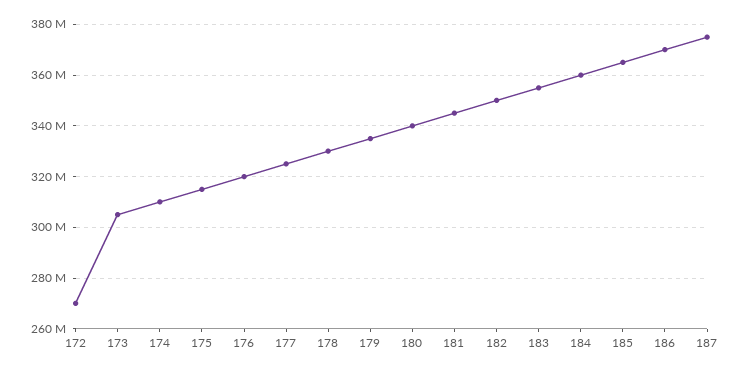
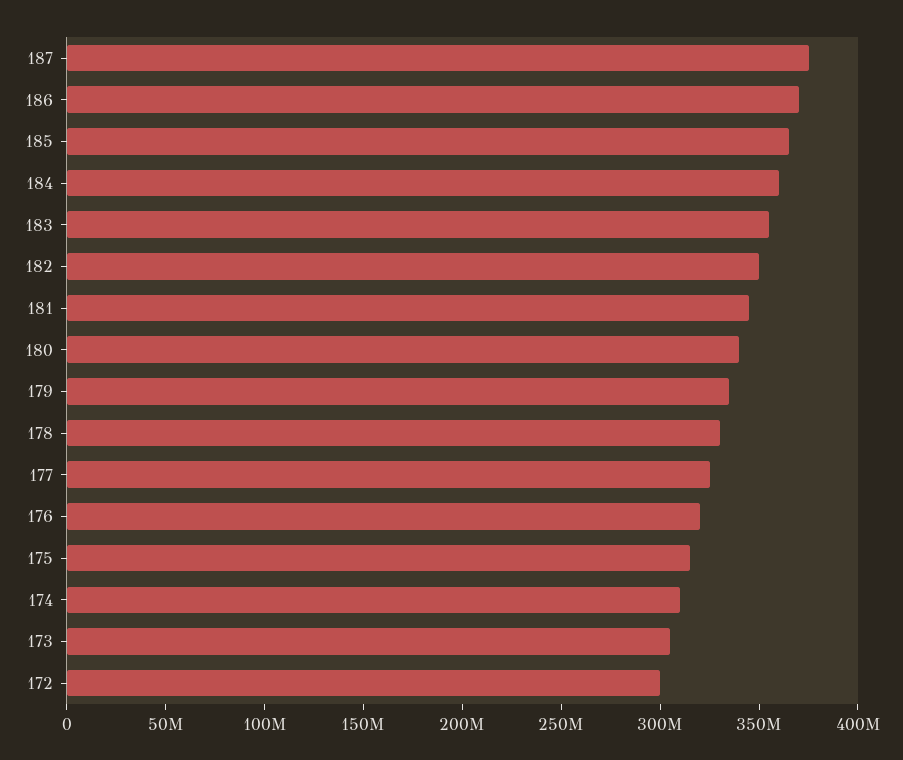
  {
-   "172": 270000000,
+   "172": 300000000,
    "173": 305000000,
    "174": 310000000,
    "175": 315000000,
    "176": 320000000,
    "177": 325000000,
    "178": 330000000,
    "179": 335000000,
    "180": 340000000,
    "181": 345000000,
    "182": 350000000,
    "183": 355000000,
    "184": 360000000,
    "185": 365000000,
    "186": 370000000,
    "187": 375000000
  }

